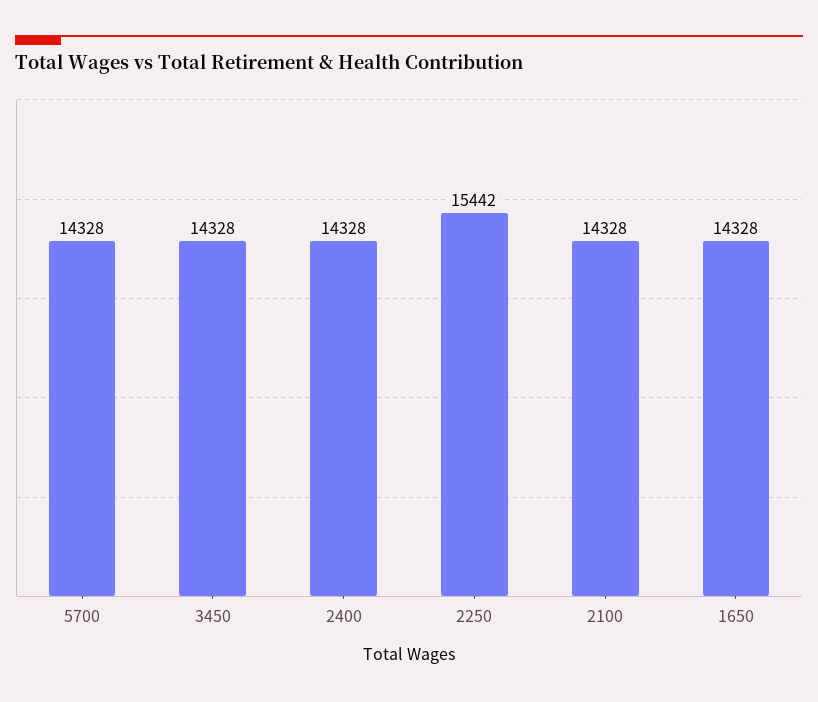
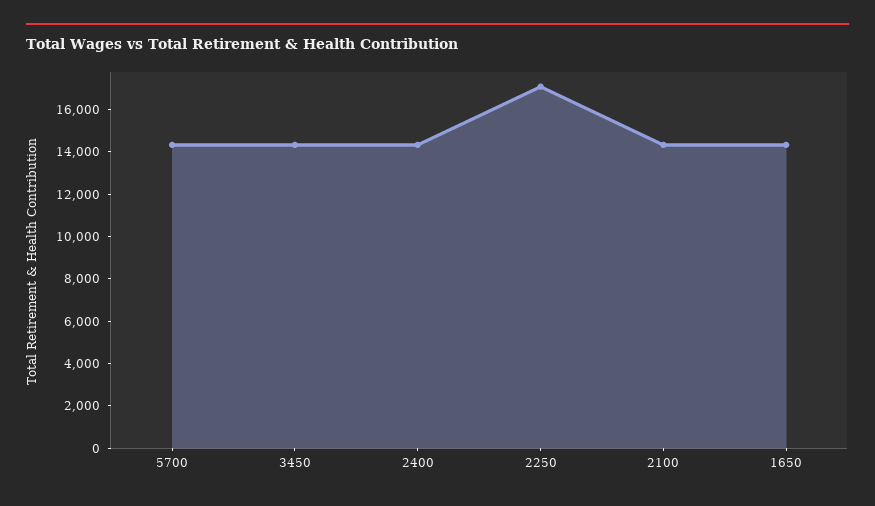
  {
    "5700": 14328,
    "3450": 14328,
    "2400": 14328,
-   "2250": 15442,
+   "2250": 17000,
    "2100": 14328,
    "1650": 14328
  }

